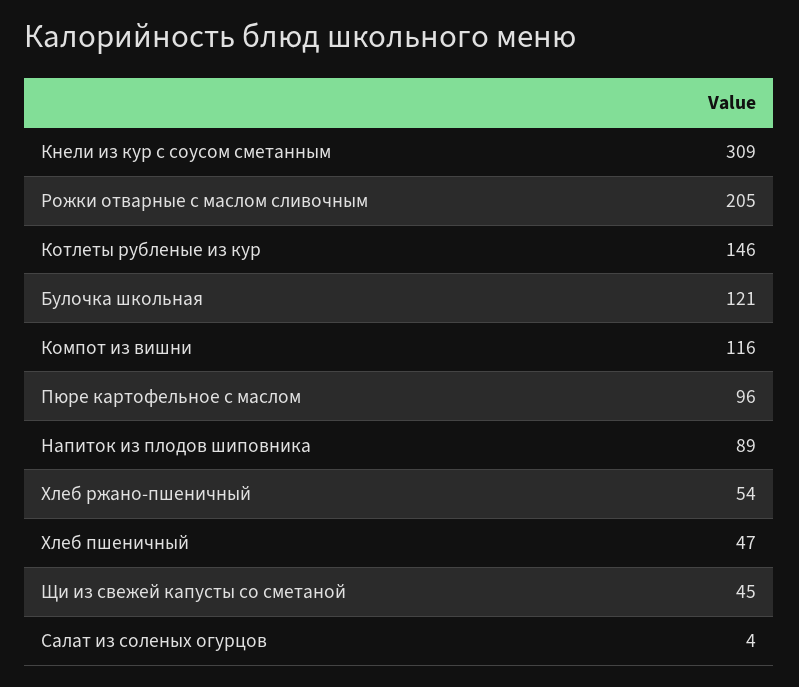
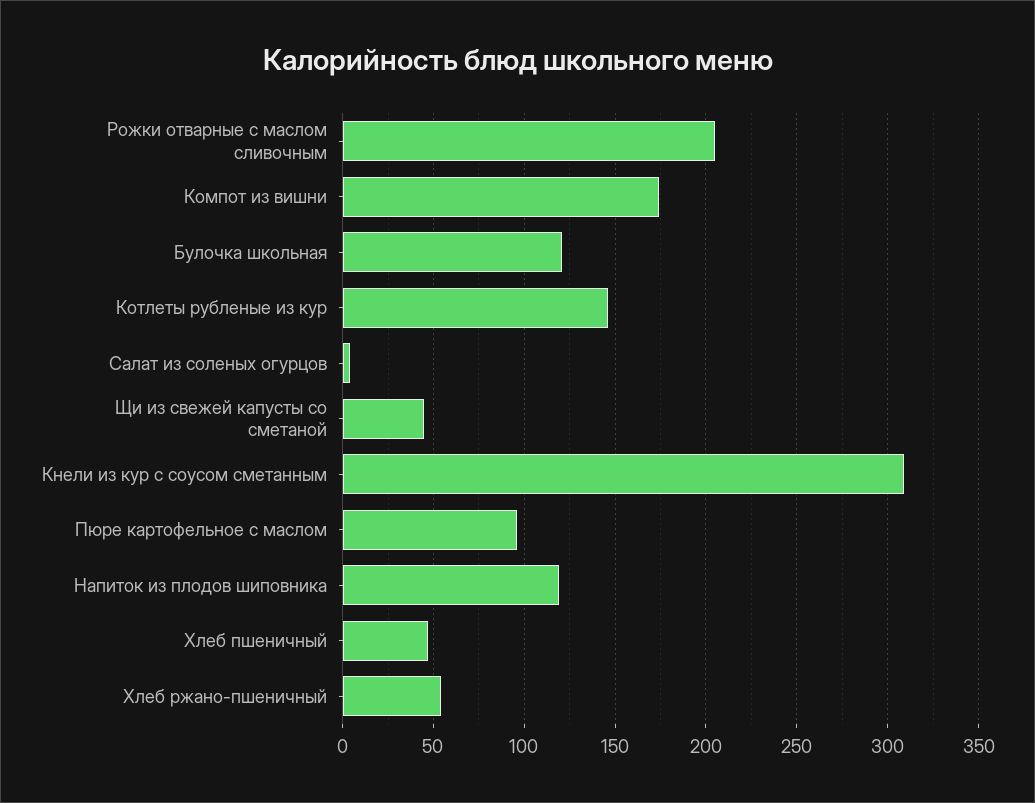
  {
    "Кнели из кур с соусом сметанным": 309,
    "Рожки отварные с маслом сливочным": 205,
    "Котлеты рубленые из кур": 146,
    "Булочка школьная": 121,
-   "Компот из вишни": 116,
+   "Компот из вишни": 175,
    "Пюре картофельное с маслом": 96,
-   "Напиток из плодов шиповника": 89,
+   "Напиток из плодов шиповника": 120,
    "Хлеб ржано-пшеничный": 54,
    "Хлеб пшеничный": 47,
    "Щи из свежей капусты со сметаной": 45,
    "Салат из соленых огурцов": 4
  }

